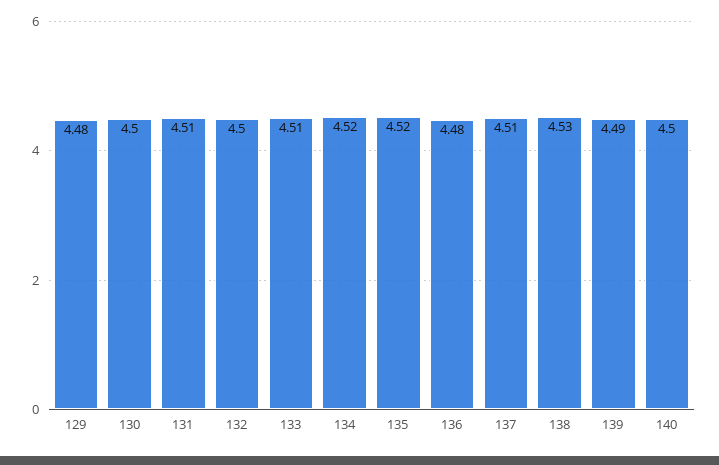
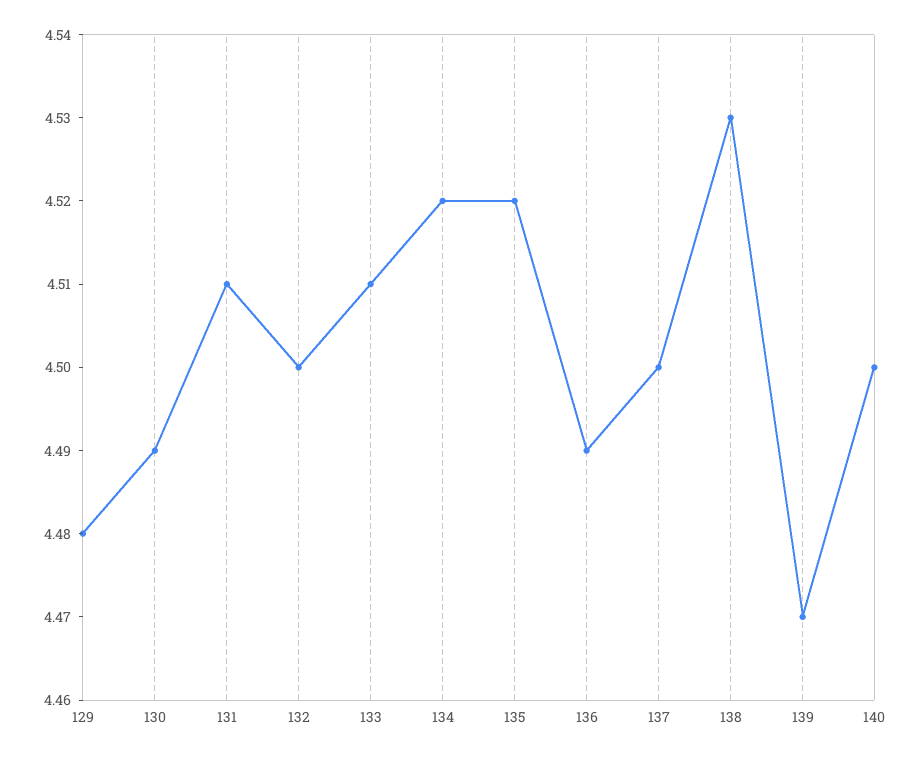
  {
    "129": 4.48,
-   "130": 4.5,
+   "130": 4.49,
    "131": 4.51,
    "132": 4.5,
    "133": 4.51,
    "134": 4.52,
    "135": 4.52,
-   "136": 4.48,
+   "136": 4.49,
-   "137": 4.51,
+   "137": 4.5,
    "138": 4.53,
-   "139": 4.49,
+   "139": 4.47,
    "140": 4.5
  }

